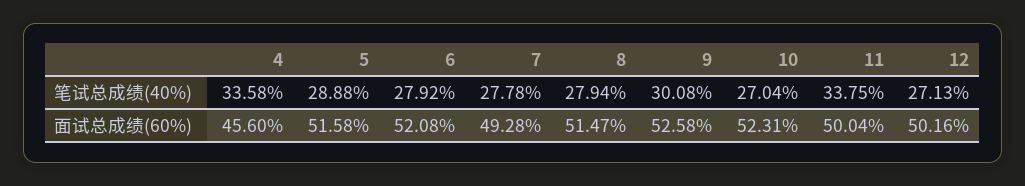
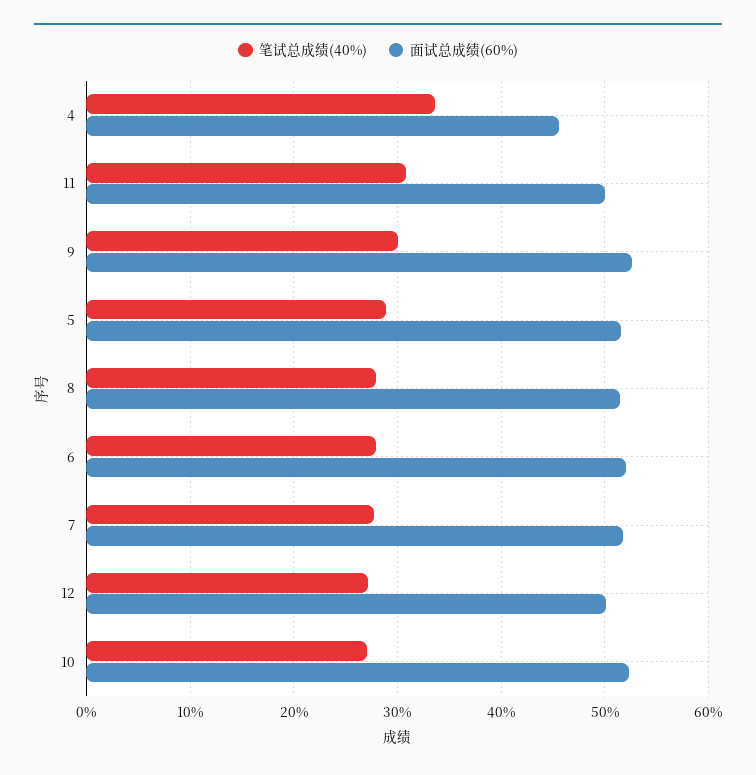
  {
    "笔试总成绩(40%)": {
      "4": 33.58,
      "5": 28.88,
      "6": 27.92,
      "7": 27.78,
      "8": 27.94,
      "9": 30.08,
      "10": 27.04,
-     "11": 33.75,
+     "11": 31,
      "12": 27.13
    },
    "面试总成绩(60%)": {
      "4": 45.6,
      "5": 51.58,
      "6": 52.08,
-     "7": 49.28,
+     "7": 52,
      "8": 51.47,
      "9": 52.58,
      "10": 52.31,
      "11": 50.04,
      "12": 50.16
    }
  }

